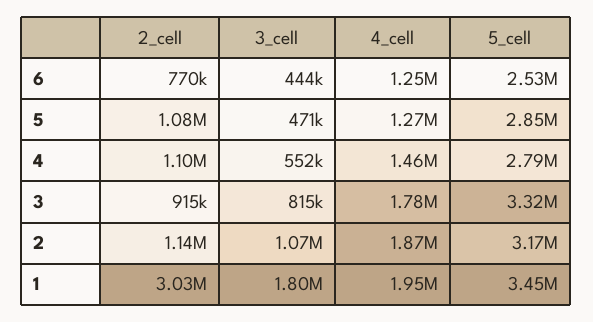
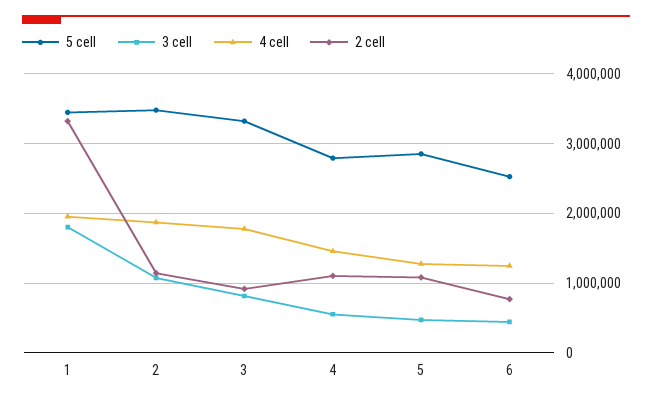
  {
    "2_cell": {
      "6": 770000,
      "5": 1080000,
      "4": 1100000,
      "3": 915000,
      "2": 1140000,
-     "1": 3030000
+     "1": 3300000
    },
    "3_cell": {
      "6": 444000,
      "5": 471000,
      "4": 552000,
      "3": 815000,
      "2": 1070000,
      "1": 1800000
    },
    "4_cell": {
      "6": 1250000,
      "5": 1270000,
      "4": 1460000,
      "3": 1780000,
      "2": 1870000,
      "1": 1950000
    },
    "5_cell": {
      "6": 2530000,
      "5": 2850000,
      "4": 2790000,
      "3": 3320000,
-     "2": 3170000,
+     "2": 3500000,
      "1": 3450000
    }
  }

